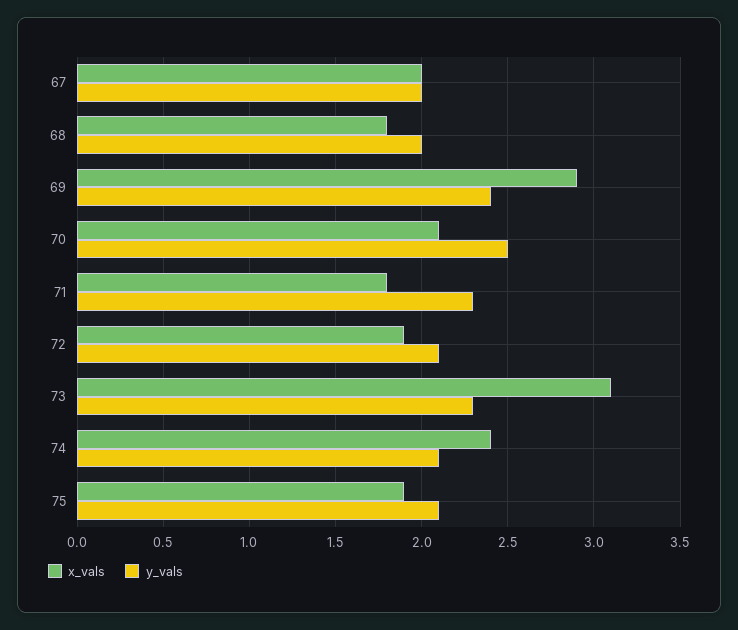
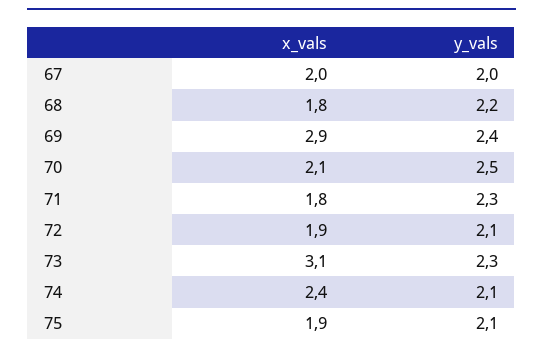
  {
    "x_vals": {
      "67": 2,
      "68": 1.8,
      "69": 2.9,
      "70": 2.1,
      "71": 1.8,
      "72": 1.9,
      "73": 3.1,
      "74": 2.4,
      "75": 1.9
    },
    "y_vals": {
      "67": 2,
-     "68": 2,
+     "68": 2.2,
      "69": 2.4,
      "70": 2.5,
      "71": 2.3,
      "72": 2.1,
      "73": 2.3,
      "74": 2.1,
      "75": 2.1
    }
  }

